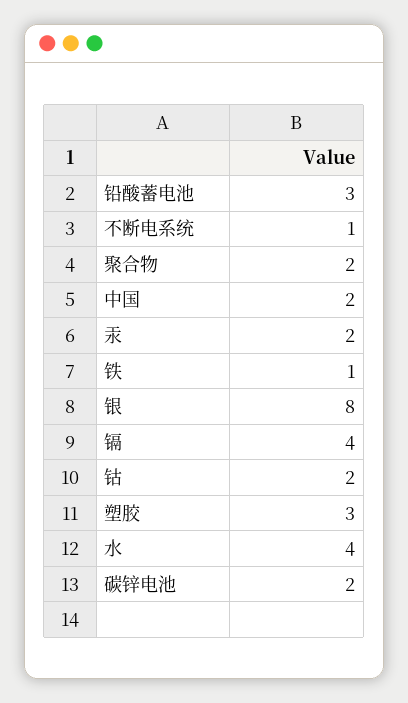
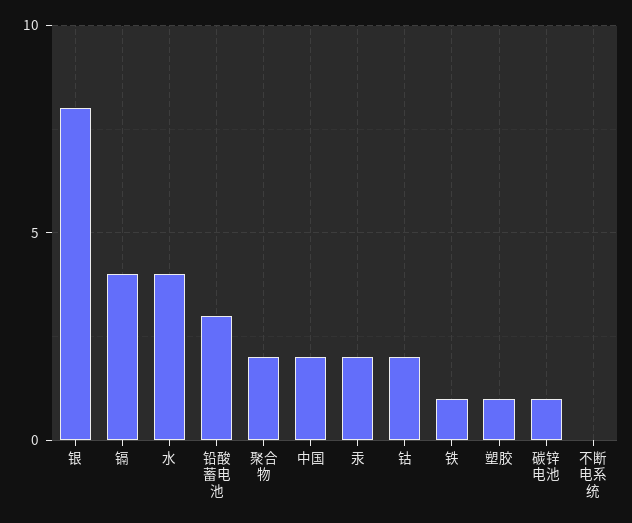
  {
    "铅酸蓄电池": 3,
-   "不断电系统": 1,
+   "不断电系统": 0,
    "聚合物": 2,
    "中国": 2,
    "汞": 2,
    "铁": 1,
    "银": 8,
    "镉": 4,
    "钴": 2,
-   "塑胶": 3,
+   "塑胶": 1,
    "水": 4,
-   "碳锌电池": 2
+   "碳锌电池": 1
  }

